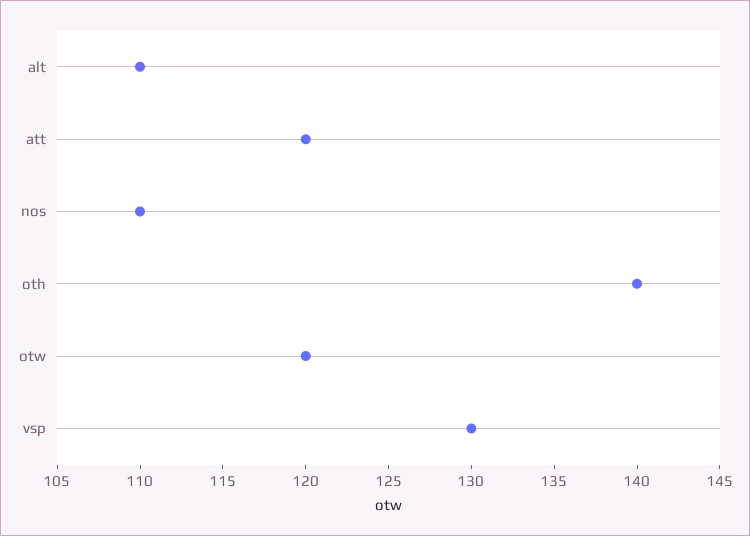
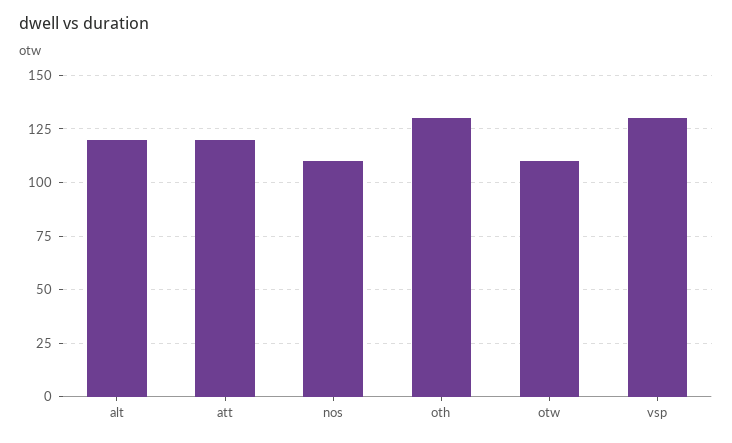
  {
-   "alt": 110,
+   "alt": 120,
    "att": 120,
    "nos": 110,
-   "oth": 140,
+   "oth": 130,
-   "otw": 120,
+   "otw": 110,
    "vsp": 130
  }

